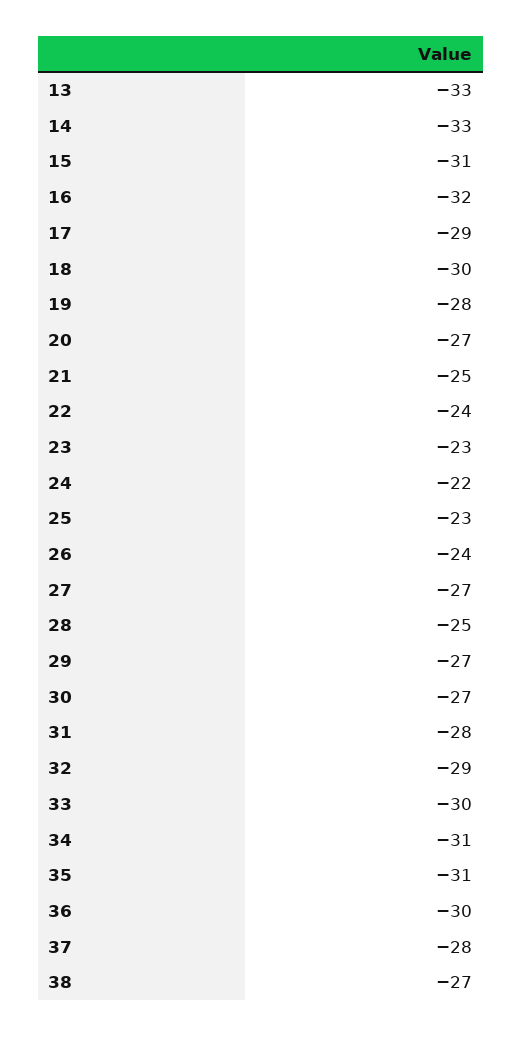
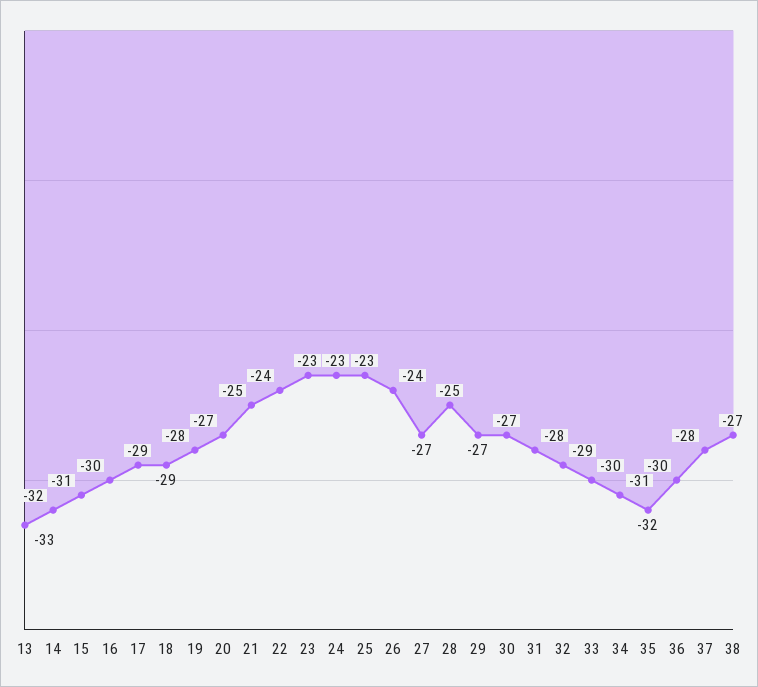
  {
    "13": -33,
-   "14": -33,
+   "14": -32,
    "15": -31,
-   "16": -32,
+   "16": -30,
    "17": -29,
-   "18": -30,
+   "18": -29,
    "19": -28,
    "20": -27,
    "21": -25,
    "22": -24,
    "23": -23,
-   "24": -22,
+   "24": -23,
    "25": -23,
    "26": -24,
    "27": -27,
    "28": -25,
    "29": -27,
    "30": -27,
    "31": -28,
    "32": -29,
    "33": -30,
    "34": -31,
-   "35": -31,
+   "35": -32,
    "36": -30,
    "37": -28,
    "38": -27
  }

